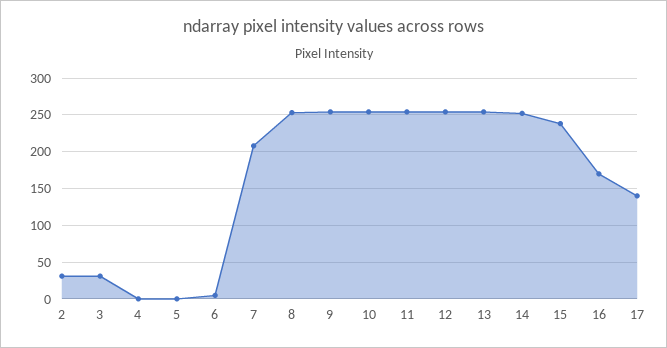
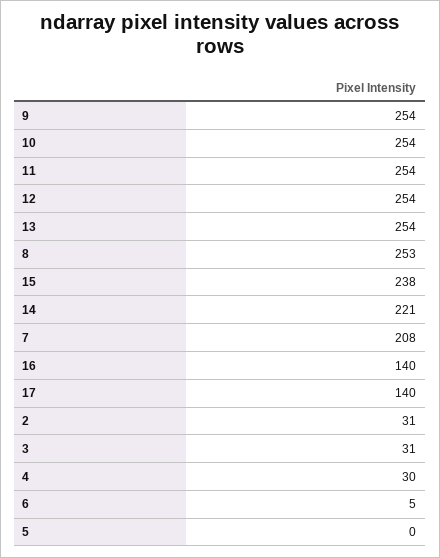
  {
    "2": 31,
    "3": 31,
-   "4": 0,
+   "4": 30,
    "5": 0,
    "6": 5,
    "7": 208,
    "8": 253,
    "9": 254,
    "10": 254,
    "11": 254,
    "12": 254,
    "13": 254,
-   "14": 250,
+   "14": 221,
    "15": 238,
-   "16": 170,
+   "16": 140,
    "17": 140
  }

